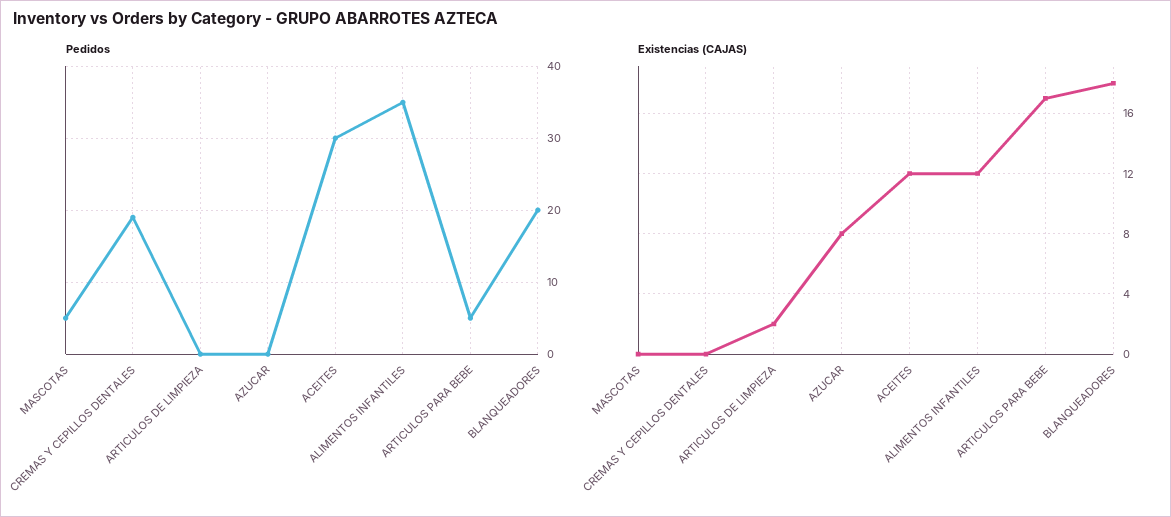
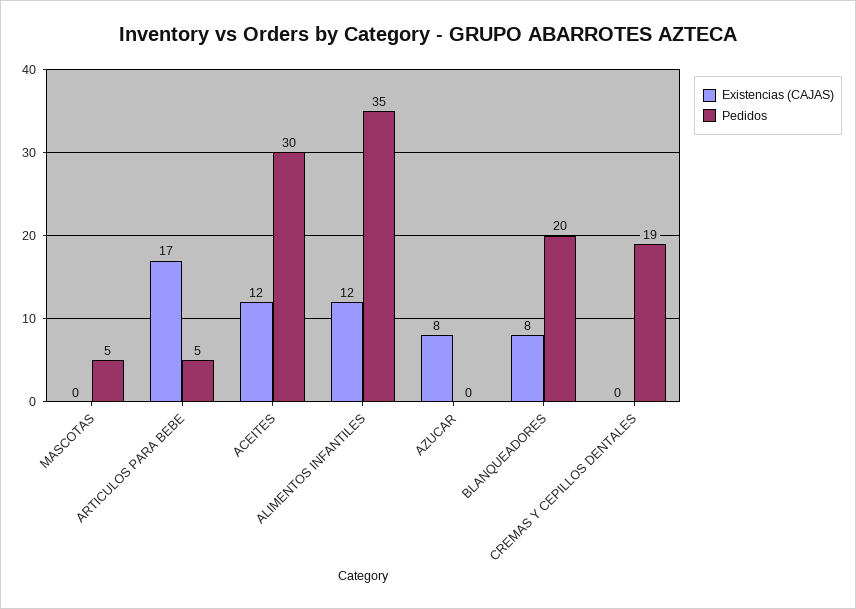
  {
    "Pedidos": {
      "MASCOTAS": 5,
      "CREMAS Y CEPILLOS DENTALES": 19,
-     "ARTICULOS DE LIMPIEZA": 0,
      "AZUCAR": 0,
      "ACEITES": 30,
      "ALIMENTOS INFANTILES": 35,
      "ARTICULOS PARA BEBE": 5,
      "BLANQUEADORES": 20
    },
    "Existencias (CAJAS)": {
      "MASCOTAS": 0,
      "CREMAS Y CEPILLOS DENTALES": 0,
-     "ARTICULOS DE LIMPIEZA": 2,
      "AZUCAR": 8,
      "ACEITES": 12,
      "ALIMENTOS INFANTILES": 12,
      "ARTICULOS PARA BEBE": 17,
-     "BLANQUEADORES": 18
+     "BLANQUEADORES": 8
    }
  }

